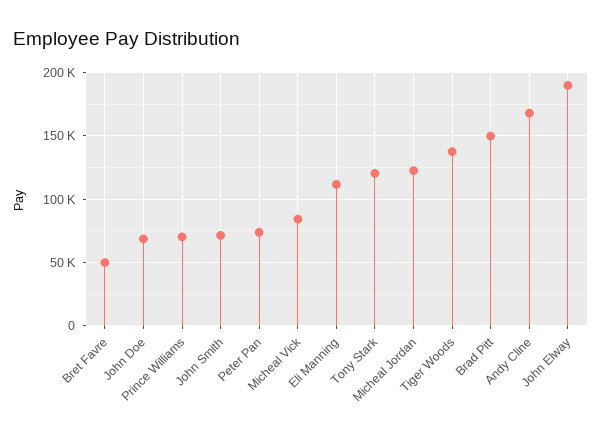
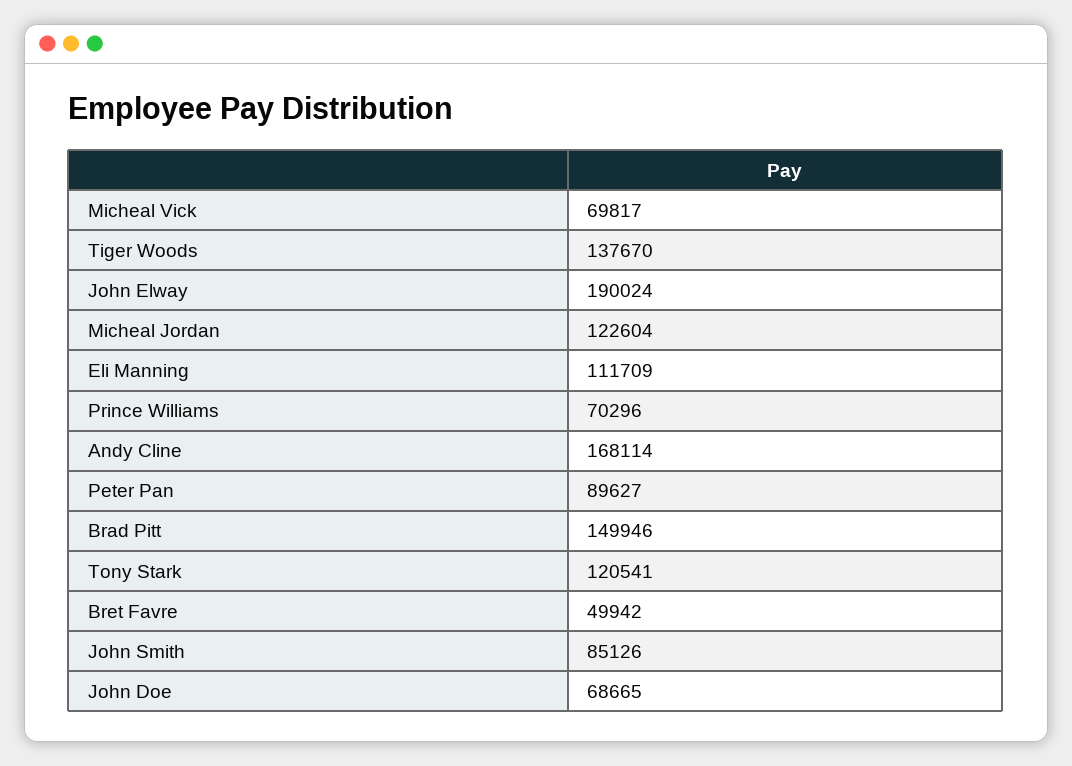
  {
    "Bret Favre": 49942,
    "John Doe": 68665,
    "Prince Williams": 70296,
-   "John Smith": 70000,
+   "John Smith": 85126,
-   "Peter Pan": 75000,
+   "Peter Pan": 89627,
-   "Micheal Vick": 85000,
+   "Micheal Vick": 69817,
    "Eli Manning": 111709,
    "Tony Stark": 120541,
    "Micheal Jordan": 122604,
    "Tiger Woods": 137670,
    "Brad Pitt": 149946,
    "Andy Cline": 168114,
    "John Elway": 190024
  }

